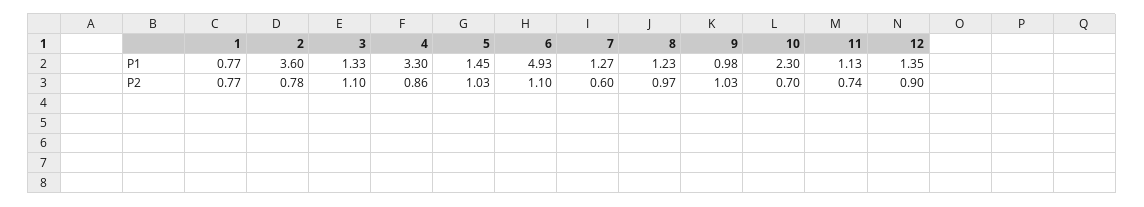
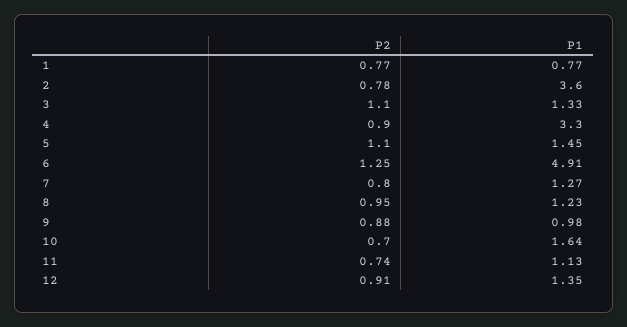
  {
    "1": {
      "P1": 0.77,
      "P2": 0.77
    },
    "2": {
      "P1": 3.6,
      "P2": 0.78
    },
    "3": {
      "P1": 1.33,
      "P2": 1.1
    },
    "4": {
      "P1": 3.3,
-     "P2": 0.86
+     "P2": 0.9
    },
    "5": {
      "P1": 1.45,
-     "P2": 1.03
+     "P2": 1.1
    },
    "6": {
-     "P1": 4.93,
+     "P1": 4.91,
-     "P2": 1.1
+     "P2": 1.25
    },
    "7": {
      "P1": 1.27,
-     "P2": 0.6
+     "P2": 0.8
    },
    "8": {
      "P1": 1.23,
-     "P2": 0.97
+     "P2": 0.95
    },
    "9": {
      "P1": 0.98,
-     "P2": 1.03
+     "P2": 0.88
    },
    "10": {
-     "P1": 2.3,
+     "P1": 1.64,
      "P2": 0.7
    },
    "11": {
      "P1": 1.13,
      "P2": 0.74
    },
    "12": {
      "P1": 1.35,
-     "P2": 0.9
+     "P2": 0.91
    }
  }

